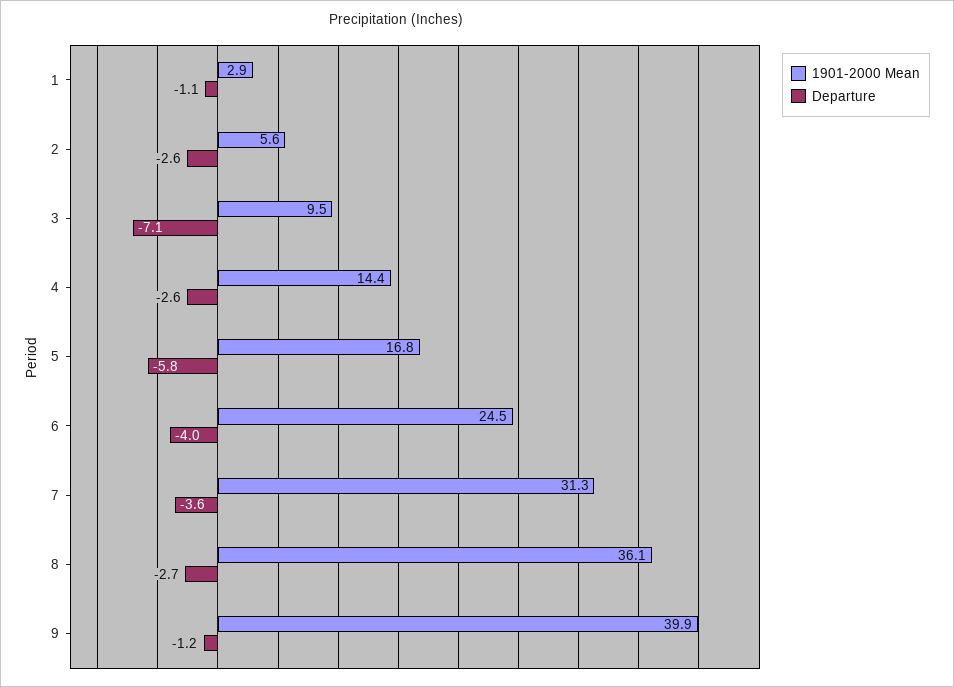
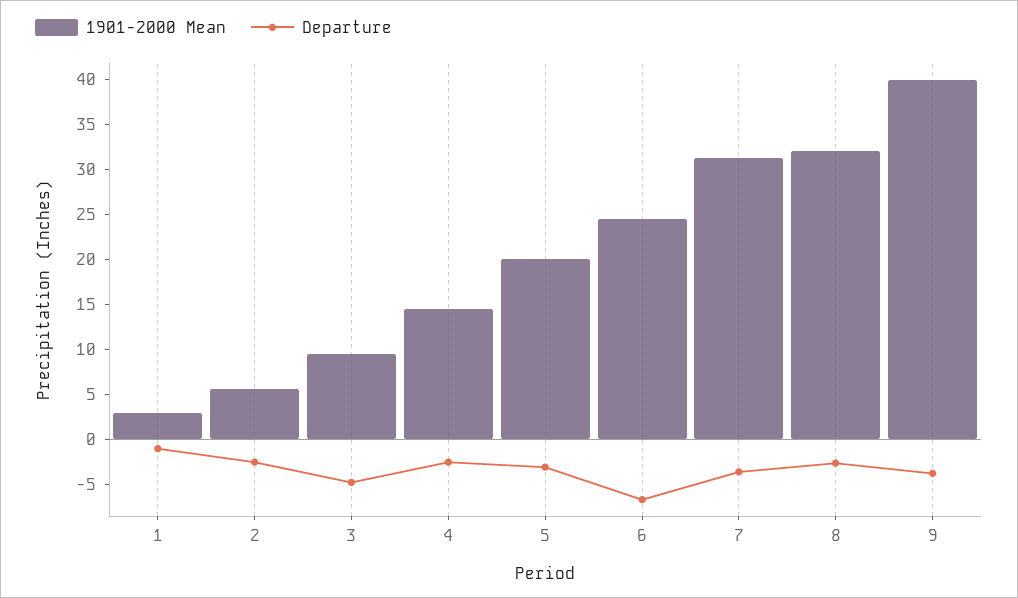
  {
    "1901-2000 Mean": {
      "1": 2.9,
      "2": 5.6,
      "3": 9.5,
      "4": 14.4,
-     "5": 16.8,
+     "5": 20,
      "6": 24.5,
      "7": 31.3,
-     "8": 36.1,
+     "8": 32,
      "9": 39.9
    },
    "Departure": {
      "1": -1.1,
      "2": -2.6,
-     "3": -7.1,
+     "3": -5,
      "4": -2.6,
-     "5": -5.8,
+     "5": -3,
-     "6": -4,
+     "6": -7,
      "7": -3.6,
      "8": -2.7,
-     "9": -1.2
+     "9": -4
    }
  }

